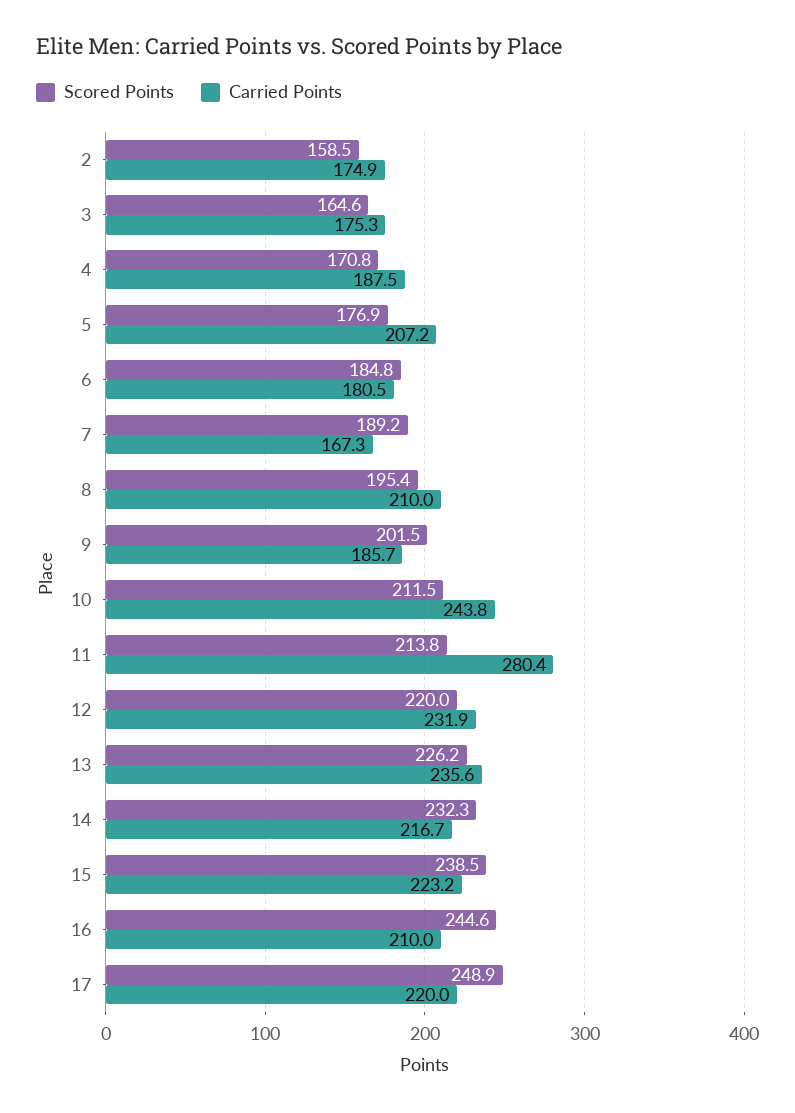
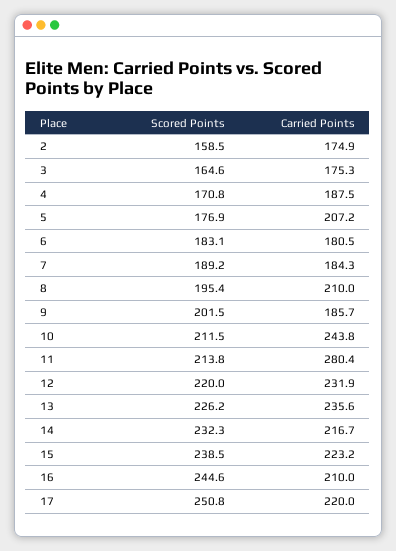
  {
    "Scored Points": {
      "2": 158.5,
      "3": 164.6,
      "4": 170.8,
      "5": 176.9,
-     "6": 184.8,
+     "6": 183.1,
      "7": 189.2,
      "8": 195.4,
      "9": 201.5,
      "10": 211.5,
      "11": 213.8,
      "12": 220,
      "13": 226.2,
      "14": 232.3,
      "15": 238.5,
      "16": 244.6,
-     "17": 248.9
+     "17": 250.8
    },
    "Carried Points": {
      "2": 174.9,
      "3": 175.3,
      "4": 187.5,
      "5": 207.2,
      "6": 180.5,
-     "7": 167.3,
+     "7": 184.3,
      "8": 210,
      "9": 185.7,
      "10": 243.8,
      "11": 280.4,
      "12": 231.9,
      "13": 235.6,
      "14": 216.7,
      "15": 223.2,
      "16": 210,
      "17": 220
    }
  }

